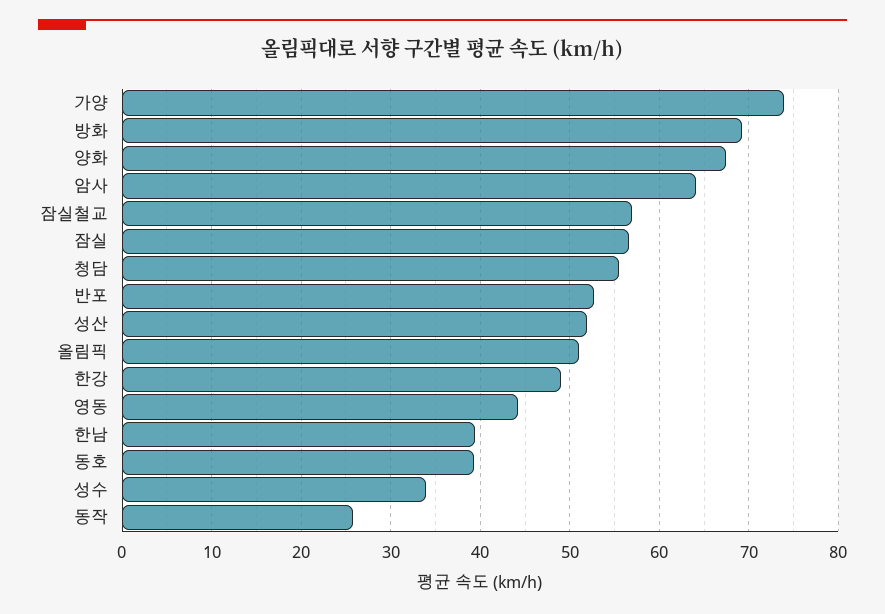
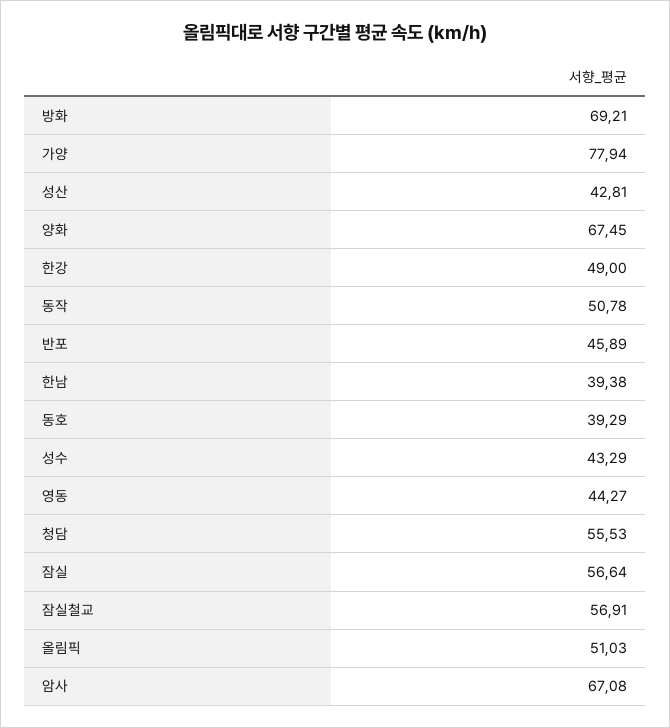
  {
-   "가양": 74,
+   "가양": 77.94,
    "방화": 69.21,
    "양화": 67.45,
-   "암사": 64,
+   "암사": 67.08,
    "잠실철교": 56.91,
    "잠실": 56.64,
    "청담": 55.53,
-   "반포": 53,
+   "반포": 45.89,
-   "성산": 52,
+   "성산": 42.81,
    "올림픽": 51.03,
    "한강": 49,
    "영동": 44.27,
    "한남": 39.38,
    "동호": 39.29,
-   "성수": 34,
+   "성수": 43.29,
-   "동작": 26
+   "동작": 50.78
  }

